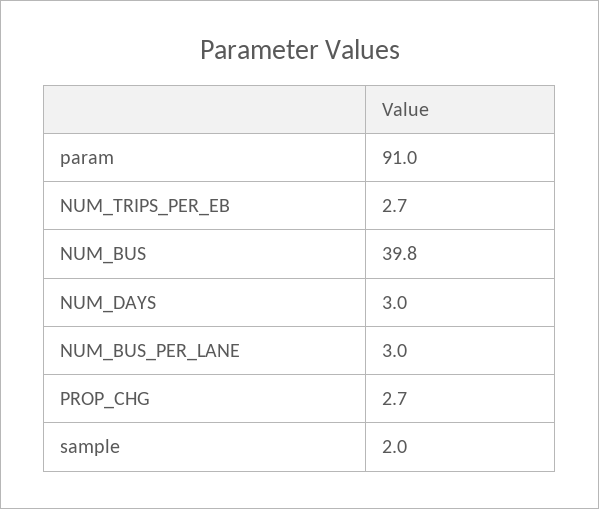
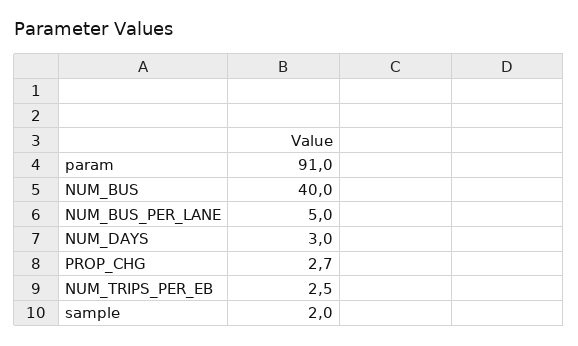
  {
    "param": 91,
-   "NUM_TRIPS_PER_EB": 2.7,
+   "NUM_TRIPS_PER_EB": 2.5,
-   "NUM_BUS": 39.8,
+   "NUM_BUS": 40,
    "NUM_DAYS": 3,
-   "NUM_BUS_PER_LANE": 3,
+   "NUM_BUS_PER_LANE": 5,
    "PROP_CHG": 2.7,
    "sample": 2
  }

